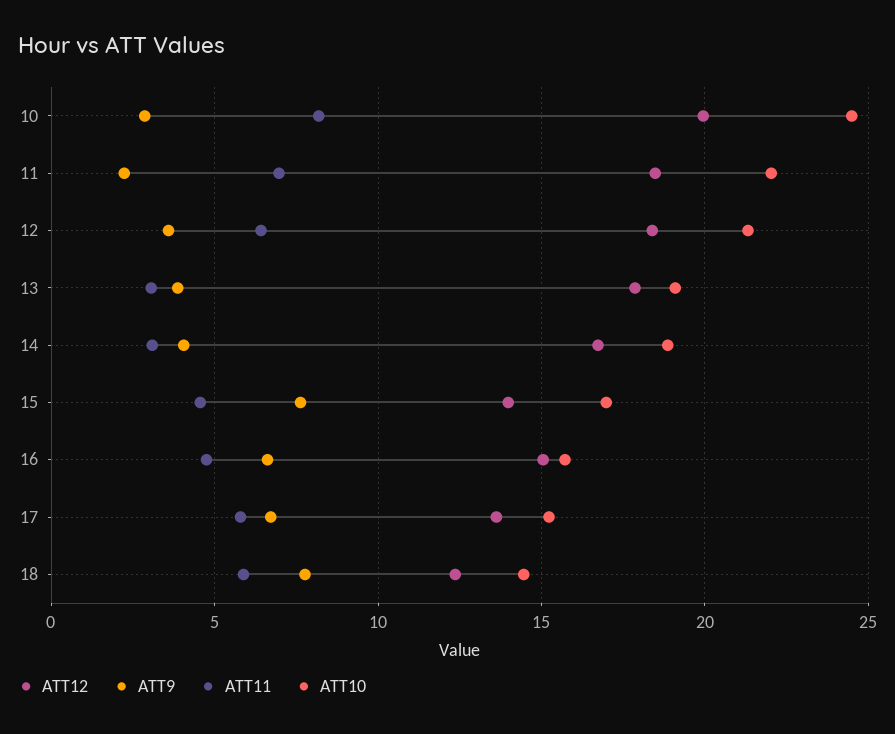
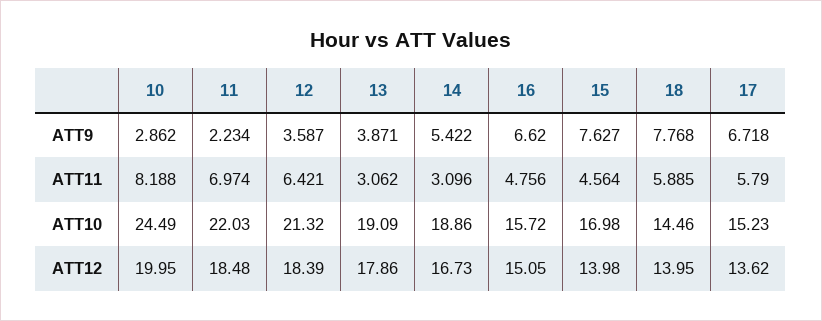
  {
    "ATT12": {
      "10": 19.95,
      "11": 18.48,
      "12": 18.39,
      "13": 17.86,
      "14": 16.73,
      "15": 13.98,
      "16": 15.05,
      "17": 13.62,
-     "18": 12.5
+     "18": 13.95
    },
    "ATT9": {
      "10": 2.862,
      "11": 2.234,
      "12": 3.587,
      "13": 3.871,
-     "14": 4,
+     "14": 5.422,
      "15": 7.627,
      "16": 6.62,
      "17": 6.718,
      "18": 7.768
    },
    "ATT11": {
      "10": 8.188,
      "11": 6.974,
      "12": 6.421,
      "13": 3.062,
      "14": 3.096,
      "15": 4.564,
      "16": 4.756,
      "17": 5.79,
      "18": 5.885
    },
    "ATT10": {
      "10": 24.49,
      "11": 22.03,
      "12": 21.32,
      "13": 19.09,
      "14": 18.86,
      "15": 16.98,
      "16": 15.72,
      "17": 15.23,
      "18": 14.46
    }
  }

